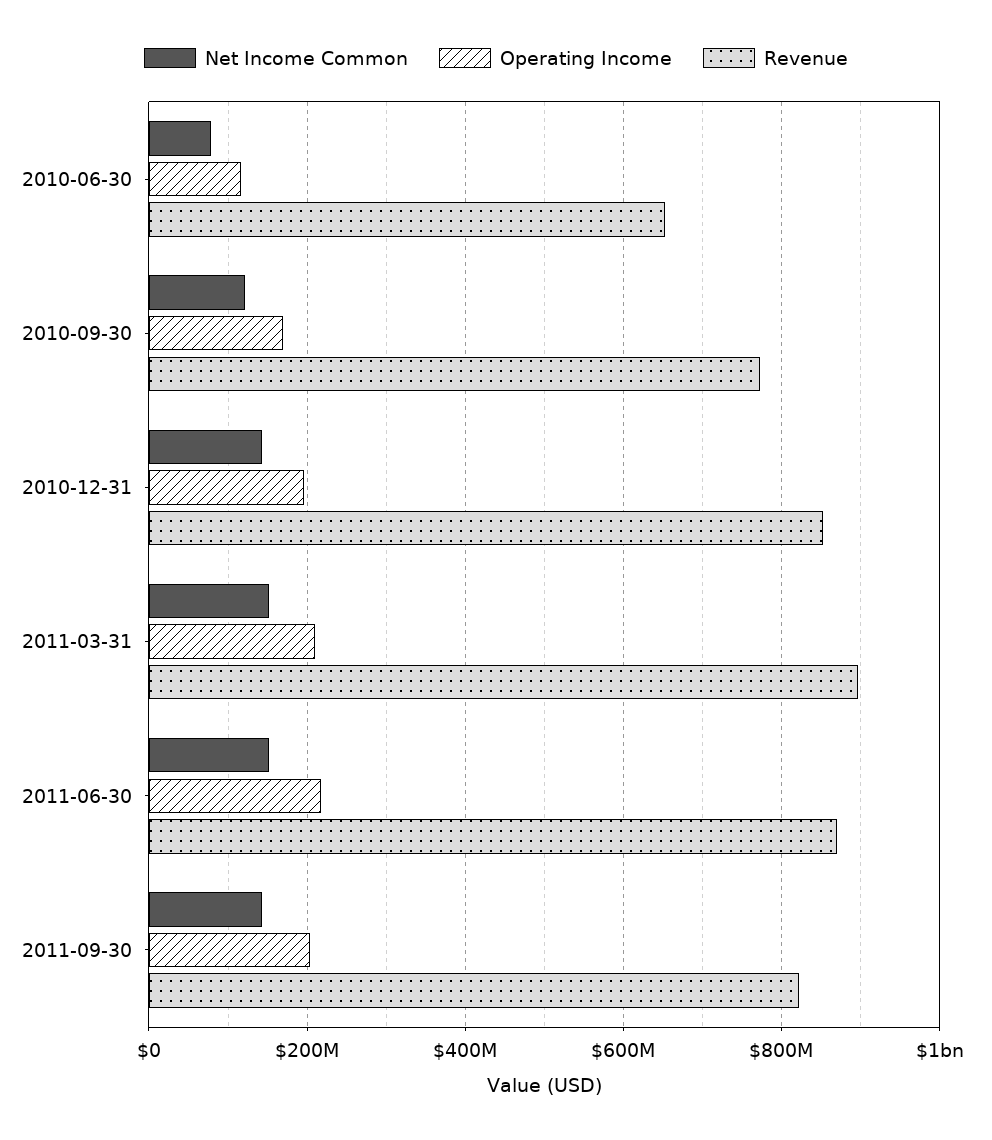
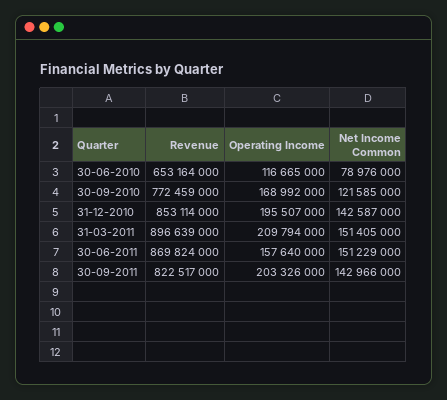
  {
    "Net Income Common": {
      "2010-06-30": 78976000,
      "2010-09-30": 121585000,
      "2010-12-31": 142587000,
      "2011-03-31": 151405000,
      "2011-06-30": 151229000,
      "2011-09-30": 142966000
    },
    "Operating Income": {
      "2010-06-30": 116665000,
      "2010-09-30": 168992000,
      "2010-12-31": 195507000,
      "2011-03-31": 209794000,
-     "2011-06-30": 220000000,
+     "2011-06-30": 157640000,
      "2011-09-30": 203326000
    },
    "Revenue": {
      "2010-06-30": 653164000,
      "2010-09-30": 772459000,
      "2010-12-31": 853114000,
      "2011-03-31": 896639000,
      "2011-06-30": 869824000,
      "2011-09-30": 822517000
    }
  }

